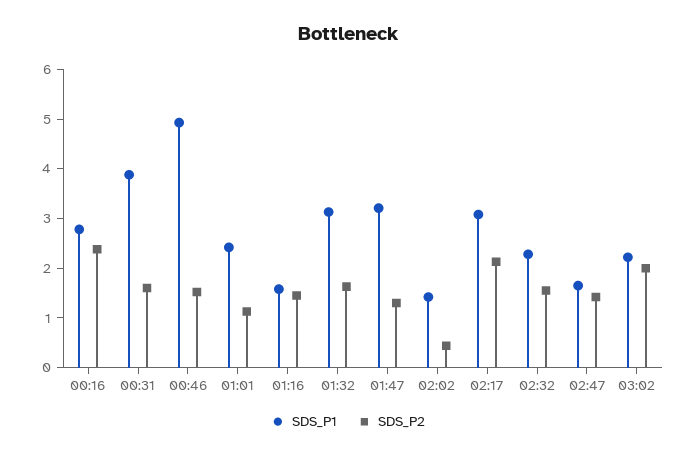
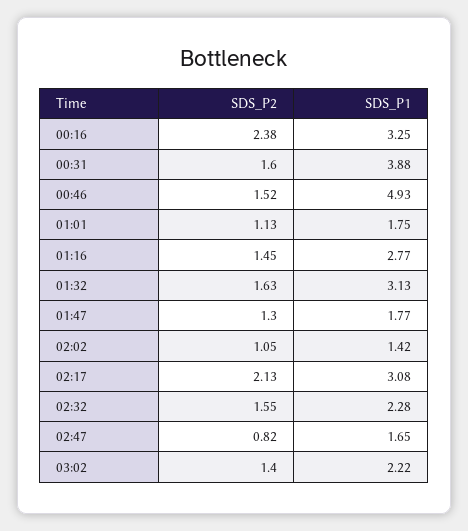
  {
    "SDS_P1": {
-     "00:16": 2.8,
+     "00:16": 3.25,
      "00:31": 3.88,
      "00:46": 4.93,
-     "01:01": 2.4,
+     "01:01": 1.75,
-     "01:16": 1.6,
+     "01:16": 2.77,
      "01:32": 3.13,
-     "01:47": 3.2,
+     "01:47": 1.77,
      "02:02": 1.42,
      "02:17": 3.08,
      "02:32": 2.28,
      "02:47": 1.65,
      "03:02": 2.22
    },
    "SDS_P2": {
      "00:16": 2.38,
      "00:31": 1.6,
      "00:46": 1.52,
      "01:01": 1.13,
      "01:16": 1.45,
      "01:32": 1.63,
      "01:47": 1.3,
-     "02:02": 0.4,
+     "02:02": 1.05,
      "02:17": 2.13,
      "02:32": 1.55,
-     "02:47": 1.4,
+     "02:47": 0.82,
-     "03:02": 2
+     "03:02": 1.4
    }
  }

